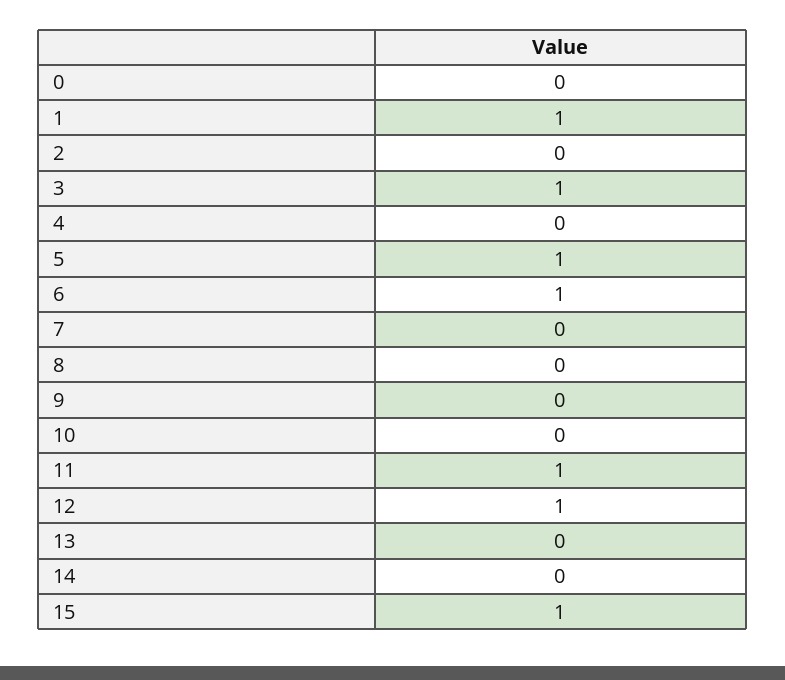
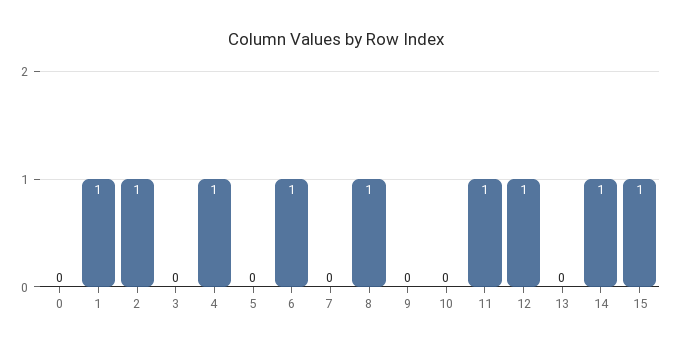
  {
    "0": 0,
    "1": 1,
-   "2": 0,
+   "2": 1,
-   "3": 1,
+   "3": 0,
-   "4": 0,
+   "4": 1,
-   "5": 1,
+   "5": 0,
    "6": 1,
    "7": 0,
-   "8": 0,
+   "8": 1,
    "9": 0,
    "10": 0,
    "11": 1,
    "12": 1,
    "13": 0,
-   "14": 0,
+   "14": 1,
    "15": 1
  }

